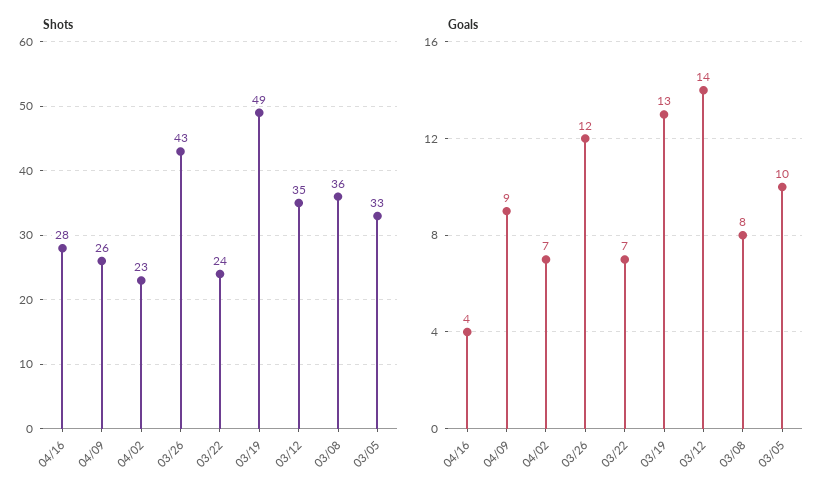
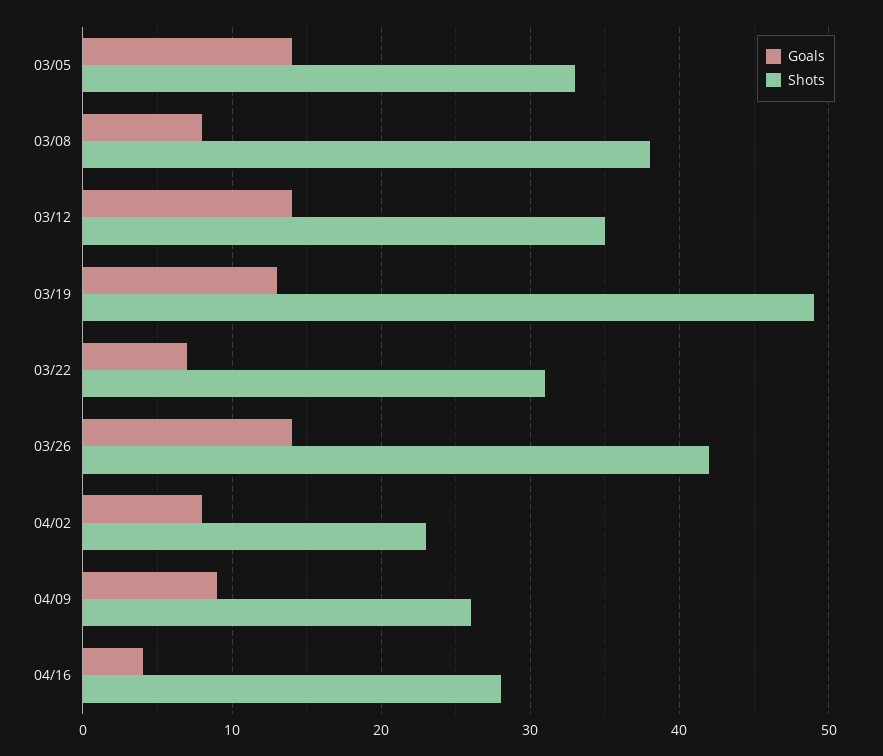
  {
    "Shots": {
      "04/16": 28,
      "04/09": 26,
      "04/02": 23,
-     "03/26": 43,
+     "03/26": 42,
-     "03/22": 24,
+     "03/22": 31,
      "03/19": 49,
      "03/12": 35,
-     "03/08": 36,
+     "03/08": 38,
      "03/05": 33
    },
    "Goals": {
      "04/16": 4,
      "04/09": 9,
-     "04/02": 7,
+     "04/02": 8,
-     "03/26": 12,
+     "03/26": 14,
      "03/22": 7,
      "03/19": 13,
      "03/12": 14,
      "03/08": 8,
-     "03/05": 10
+     "03/05": 14
    }
  }

